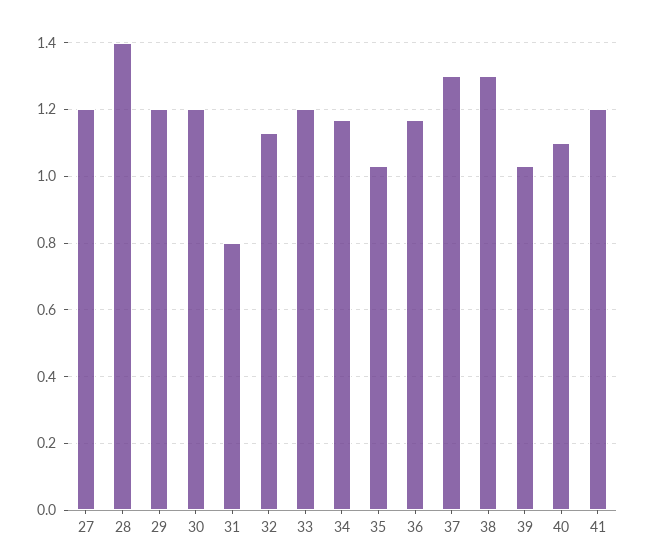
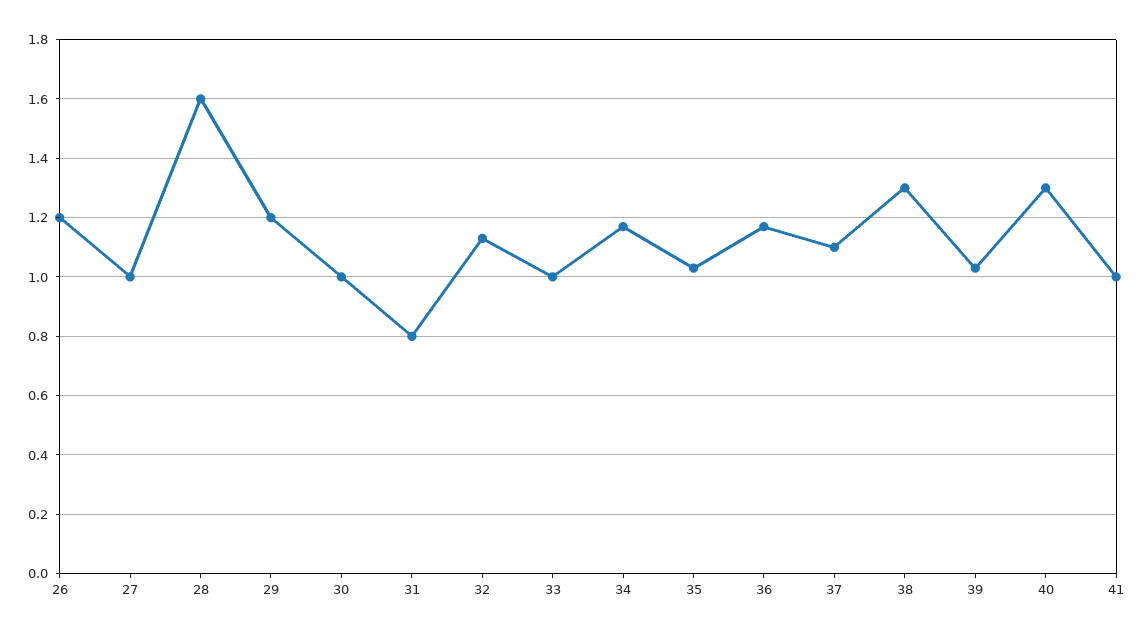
  {
-   "27": 1.2,
+   "27": 1,
-   "28": 1.4,
+   "28": 1.6,
    "29": 1.2,
-   "30": 1.2,
+   "30": 1,
    "31": 0.8,
    "32": 1.15,
-   "33": 1.2,
+   "33": 1,
    "34": 1.15,
    "35": 1.05,
    "36": 1.15,
-   "37": 1.3,
+   "37": 1.1,
    "38": 1.3,
    "39": 1.05,
-   "40": 1.1,
+   "40": 1.3,
-   "41": 1.2
+   "41": 1,
+   "26": 1.2
  }

